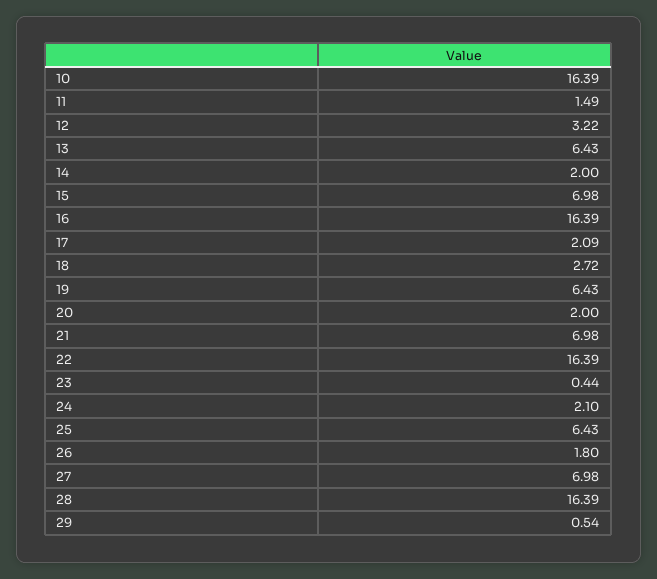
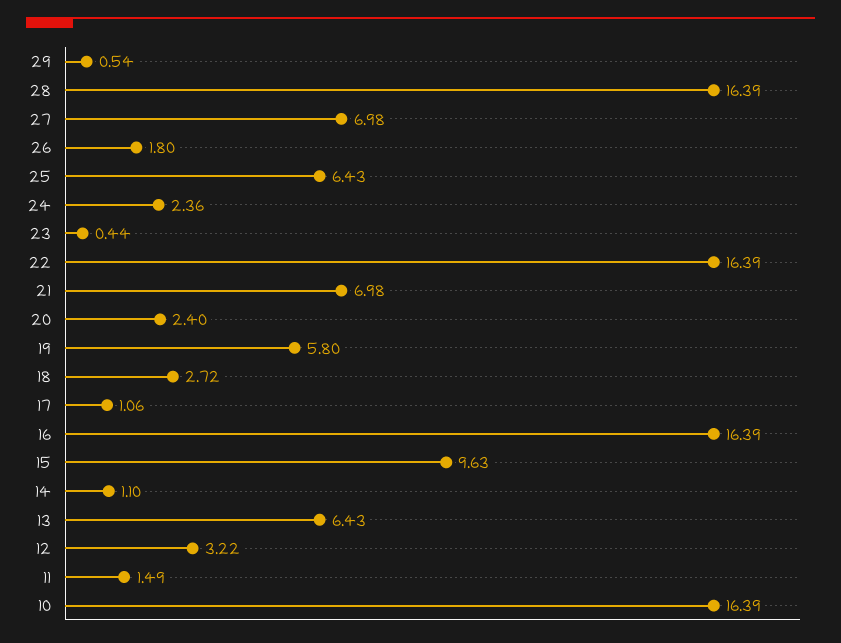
  {
    "10": 16.39,
    "11": 1.49,
    "12": 3.22,
    "13": 6.43,
-   "14": 2,
+   "14": 1.1,
-   "15": 6.98,
+   "15": 9.63,
    "16": 16.39,
-   "17": 2.09,
+   "17": 1.06,
    "18": 2.72,
-   "19": 6.43,
+   "19": 5.8,
-   "20": 2,
+   "20": 2.4,
    "21": 6.98,
    "22": 16.39,
    "23": 0.44,
-   "24": 2.1,
+   "24": 2.36,
    "25": 6.43,
    "26": 1.8,
    "27": 6.98,
    "28": 16.39,
    "29": 0.54
  }

